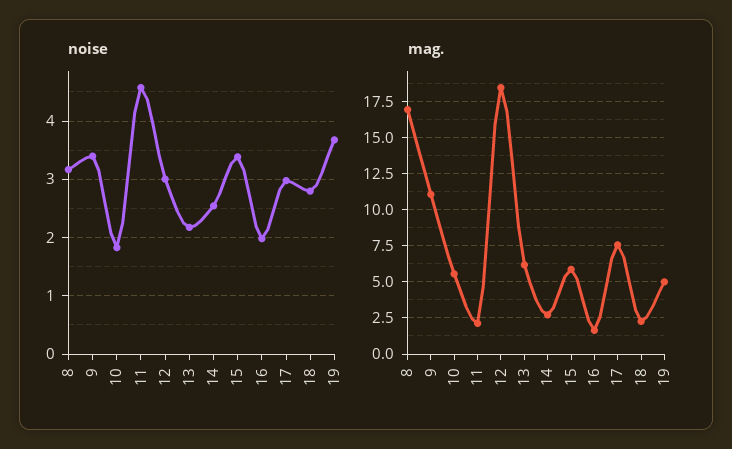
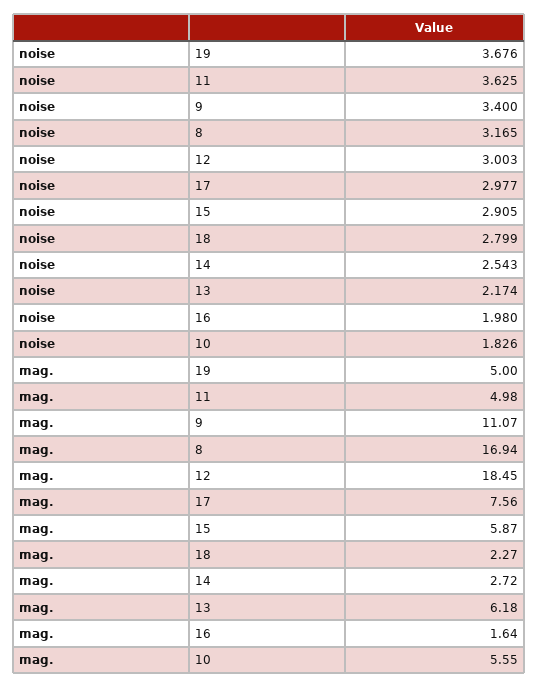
  {
    "noise": {
      "8": 3.165,
      "9": 3.4,
      "10": 1.826,
-     "11": 4.6,
+     "11": 3.625,
      "12": 3.003,
      "13": 2.174,
      "14": 2.543,
-     "15": 3.4,
+     "15": 2.905,
      "16": 1.98,
      "17": 2.977,
      "18": 2.799,
      "19": 3.676
    },
    "mag.": {
      "8": 16.94,
      "9": 11.07,
      "10": 5.55,
-     "11": 2,
+     "11": 4.98,
      "12": 18.45,
      "13": 6.18,
      "14": 2.72,
      "15": 5.87,
      "16": 1.64,
      "17": 7.56,
      "18": 2.27,
      "19": 5
    }
  }

